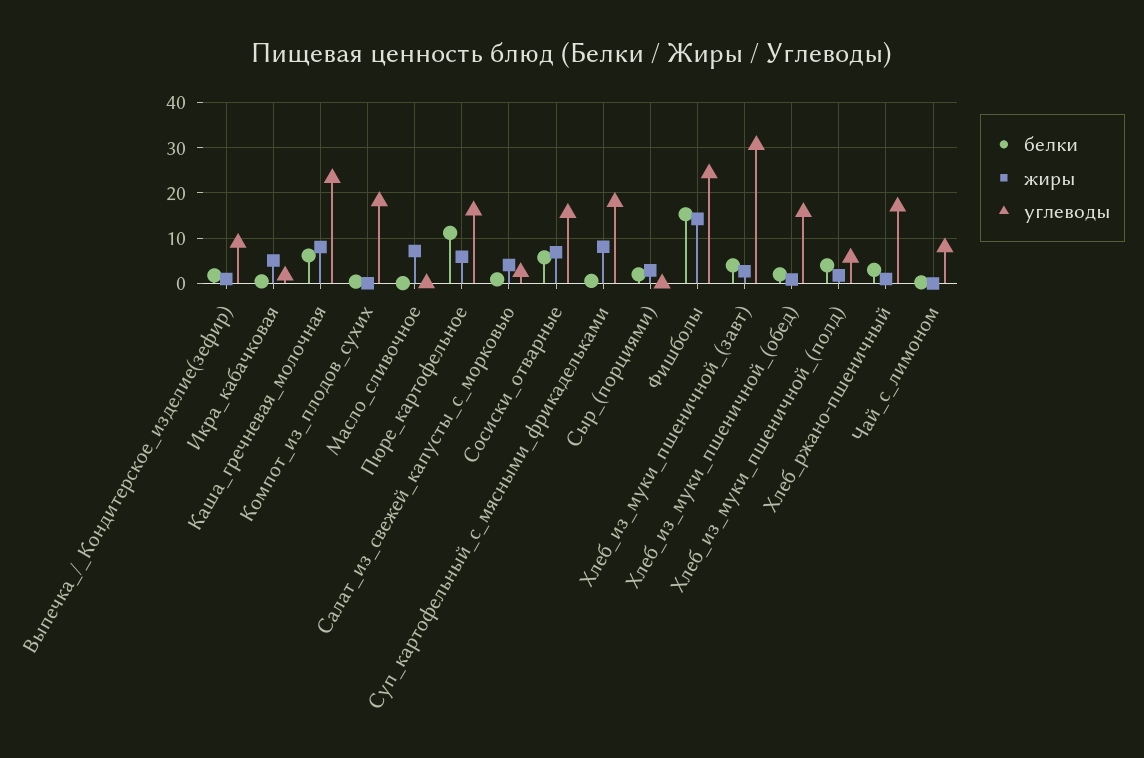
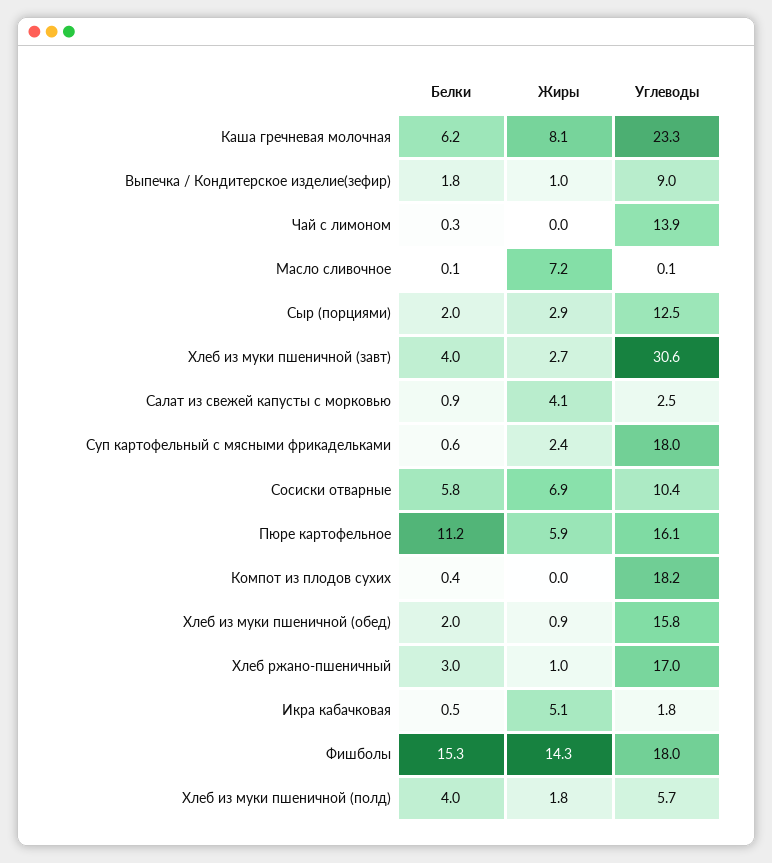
  {
    "белки": {
      "Выпечка_/_Кондитерское_изделие(зефир)": 1.8,
      "Икра_кабачковая": 0.5,
      "Каша_гречневая_молочная": 6.2,
      "Компот_из_плодов_сухих": 0.4,
      "Масло_сливочное": 0.1,
      "Пюре_картофельное": 11.2,
      "Салат_из_свежей_капусты_с_морковью": 0.9,
      "Сосиски_отварные": 5.8,
      "Суп_картофельный_с_мясными_фрикадельками": 0.6,
      "Сыр_(порциями)": 2,
      "Фишболы": 15.3,
      "Хлеб_из_муки_пшеничной_(завт)": 4,
      "Хлеб_из_муки_пшеничной_(обед)": 2,
      "Хлеб_из_муки_пшеничной_(полд)": 4,
      "Хлеб_ржано-пшеничный": 3,
      "Чай_с_лимоном": 0.3
    },
    "жиры": {
      "Выпечка_/_Кондитерское_изделие(зефир)": 1,
      "Икра_кабачковая": 5.1,
      "Каша_гречневая_молочная": 8.1,
      "Компот_из_плодов_сухих": 0,
      "Масло_сливочное": 7.2,
      "Пюре_картофельное": 5.9,
      "Салат_из_свежей_капусты_с_морковью": 4.1,
      "Сосиски_отварные": 6.9,
-     "Суп_картофельный_с_мясными_фрикадельками": 8,
+     "Суп_картофельный_с_мясными_фрикадельками": 2.4,
      "Сыр_(порциями)": 2.9,
      "Фишболы": 14.3,
      "Хлеб_из_муки_пшеничной_(завт)": 2.7,
      "Хлеб_из_муки_пшеничной_(обед)": 0.9,
      "Хлеб_из_муки_пшеничной_(полд)": 1.8,
      "Хлеб_ржано-пшеничный": 1,
      "Чай_с_лимоном": 0
    },
    "углеводы": {
      "Выпечка_/_Кондитерское_изделие(зефир)": 9,
      "Икра_кабачковая": 1.8,
      "Каша_гречневая_молочная": 23.3,
      "Компот_из_плодов_сухих": 18.2,
      "Масло_сливочное": 0.1,
      "Пюре_картофельное": 16.1,
      "Салат_из_свежей_капусты_с_морковью": 2.5,
-     "Сосиски_отварные": 16,
+     "Сосиски_отварные": 10.4,
      "Суп_картофельный_с_мясными_фрикадельками": 18,
-     "Сыр_(порциями)": 0,
+     "Сыр_(порциями)": 12.5,
-     "Фишболы": 24,
+     "Фишболы": 18,
      "Хлеб_из_муки_пшеничной_(завт)": 30.6,
      "Хлеб_из_муки_пшеничной_(обед)": 15.8,
      "Хлеб_из_муки_пшеничной_(полд)": 5.7,
      "Хлеб_ржано-пшеничный": 17,
-     "Чай_с_лимоном": 8
+     "Чай_с_лимоном": 13.9
    }
  }

